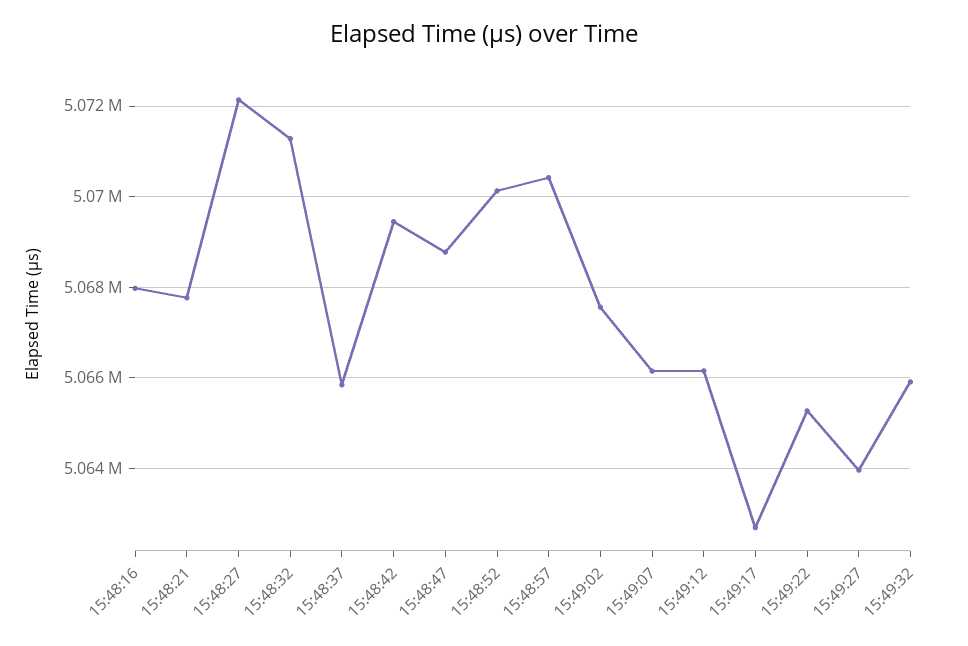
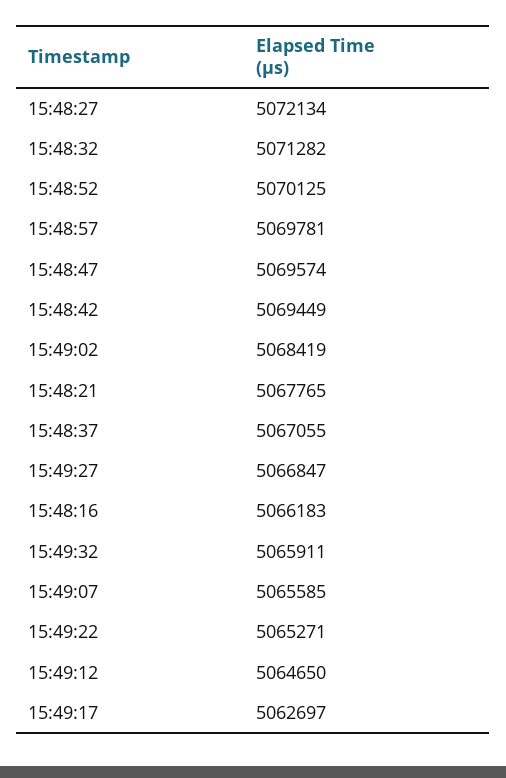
  {
-   "15:48:16": 5068000,
+   "15:48:16": 5066183,
    "15:48:21": 5067765,
    "15:48:27": 5072134,
    "15:48:32": 5071282,
-   "15:48:37": 5065800,
+   "15:48:37": 5067055,
    "15:48:42": 5069449,
-   "15:48:47": 5068800,
+   "15:48:47": 5069574,
    "15:48:52": 5070125,
-   "15:48:57": 5070400,
+   "15:48:57": 5069781,
-   "15:49:02": 5067600,
+   "15:49:02": 5068419,
-   "15:49:07": 5066200,
+   "15:49:07": 5065585,
-   "15:49:12": 5066200,
+   "15:49:12": 5064650,
    "15:49:17": 5062697,
    "15:49:22": 5065271,
-   "15:49:27": 5064000,
+   "15:49:27": 5066847,
    "15:49:32": 5065911
  }

